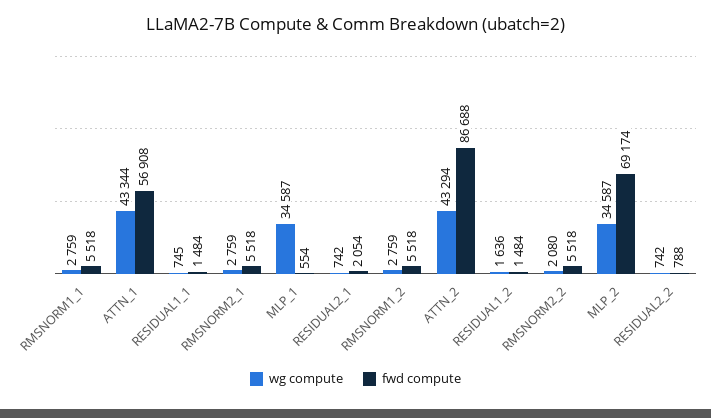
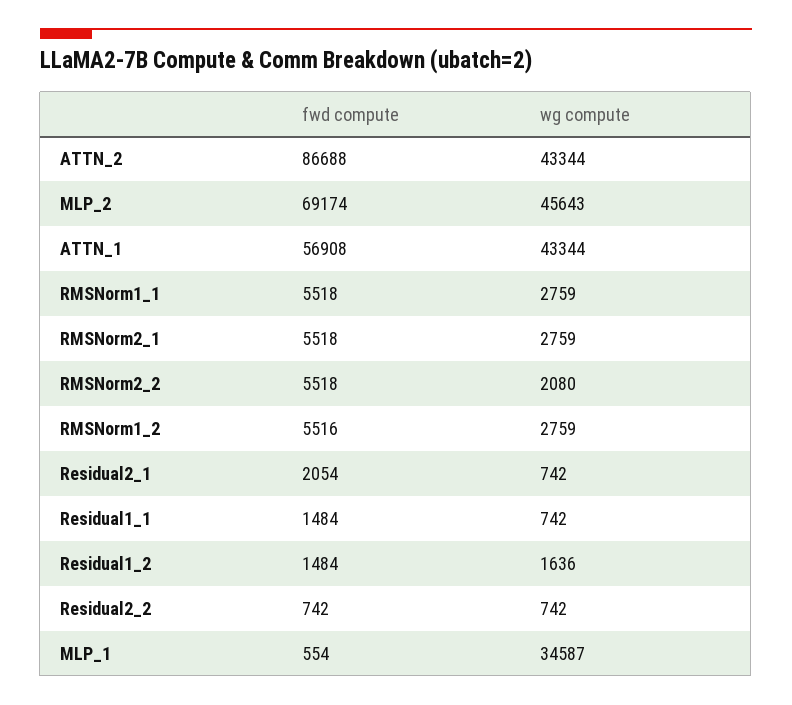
  {
    "wg compute": {
      "RMSNORM1_1": 2759,
      "ATTN_1": 43344,
-     "RESIDUAL1_1": 745,
+     "RESIDUAL1_1": 742,
      "RMSNORM2_1": 2759,
      "MLP_1": 34587,
      "RESIDUAL2_1": 742,
      "RMSNORM1_2": 2759,
-     "ATTN_2": 43294,
+     "ATTN_2": 43344,
      "RESIDUAL1_2": 1636,
      "RMSNORM2_2": 2080,
-     "MLP_2": 34587,
+     "MLP_2": 45643,
      "RESIDUAL2_2": 742
    },
    "fwd compute": {
      "RMSNORM1_1": 5518,
      "ATTN_1": 56908,
      "RESIDUAL1_1": 1484,
      "RMSNORM2_1": 5518,
      "MLP_1": 554,
      "RESIDUAL2_1": 2054,
-     "RMSNORM1_2": 5518,
+     "RMSNORM1_2": 5516,
      "ATTN_2": 86688,
      "RESIDUAL1_2": 1484,
      "RMSNORM2_2": 5518,
      "MLP_2": 69174,
-     "RESIDUAL2_2": 788
+     "RESIDUAL2_2": 742
    }
  }

